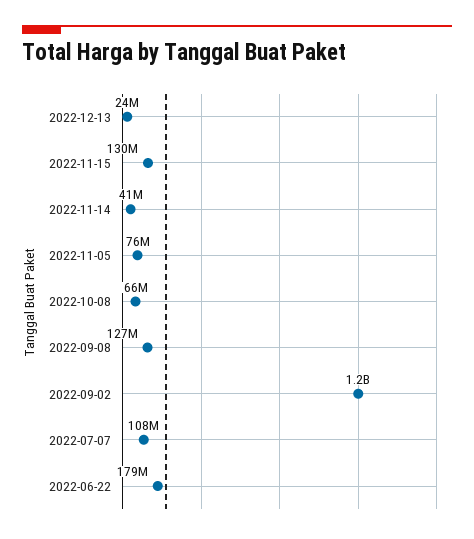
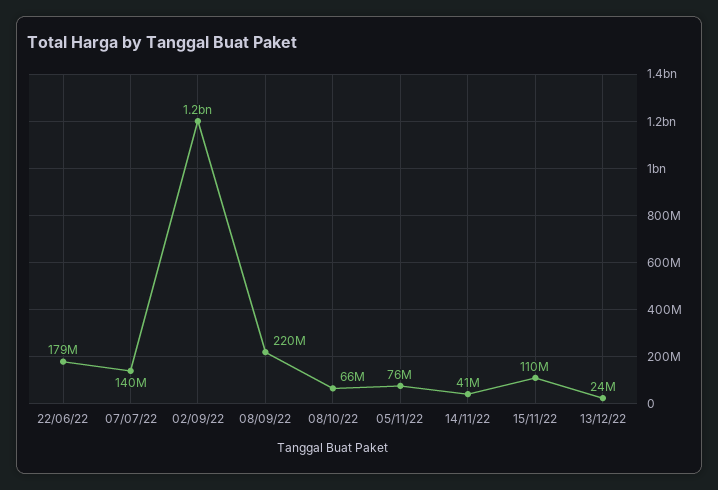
  {
    "2022-12-13": 24000000,
-   "2022-11-15": 130000000,
+   "2022-11-15": 110000000,
    "2022-11-14": 41000000,
    "2022-11-05": 76000000,
    "2022-10-08": 66000000,
-   "2022-09-08": 127000000,
+   "2022-09-08": 220000000,
    "2022-09-02": 1200000000,
-   "2022-07-07": 108000000,
+   "2022-07-07": 140000000,
    "2022-06-22": 179000000
  }

